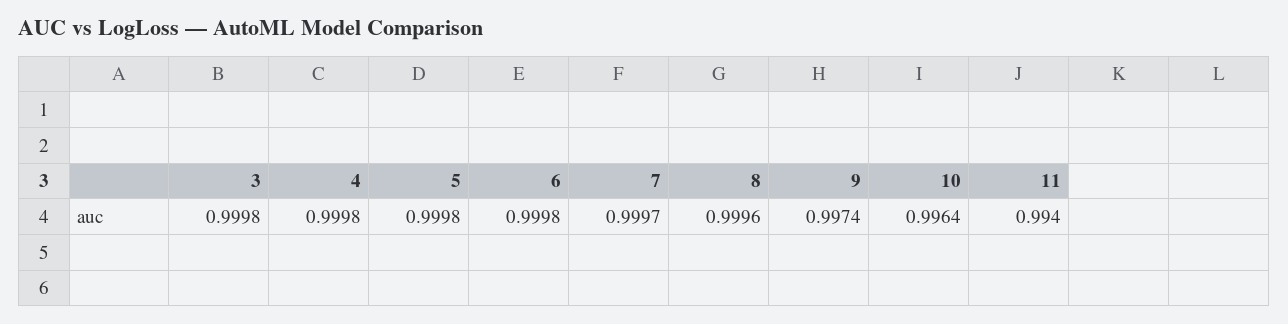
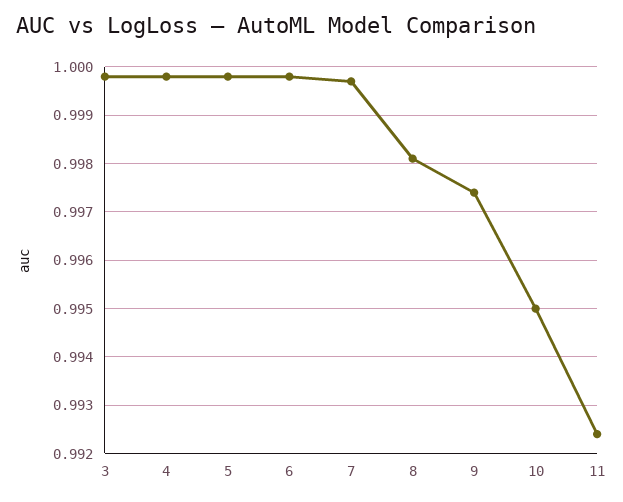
  {
    "3": 0.9998,
    "4": 0.9998,
    "5": 0.9998,
    "6": 0.9998,
    "7": 0.9997,
-   "8": 0.9996,
+   "8": 0.998,
    "9": 0.9974,
-   "10": 0.9964,
+   "10": 0.995,
-   "11": 0.994
+   "11": 0.9925
  }

